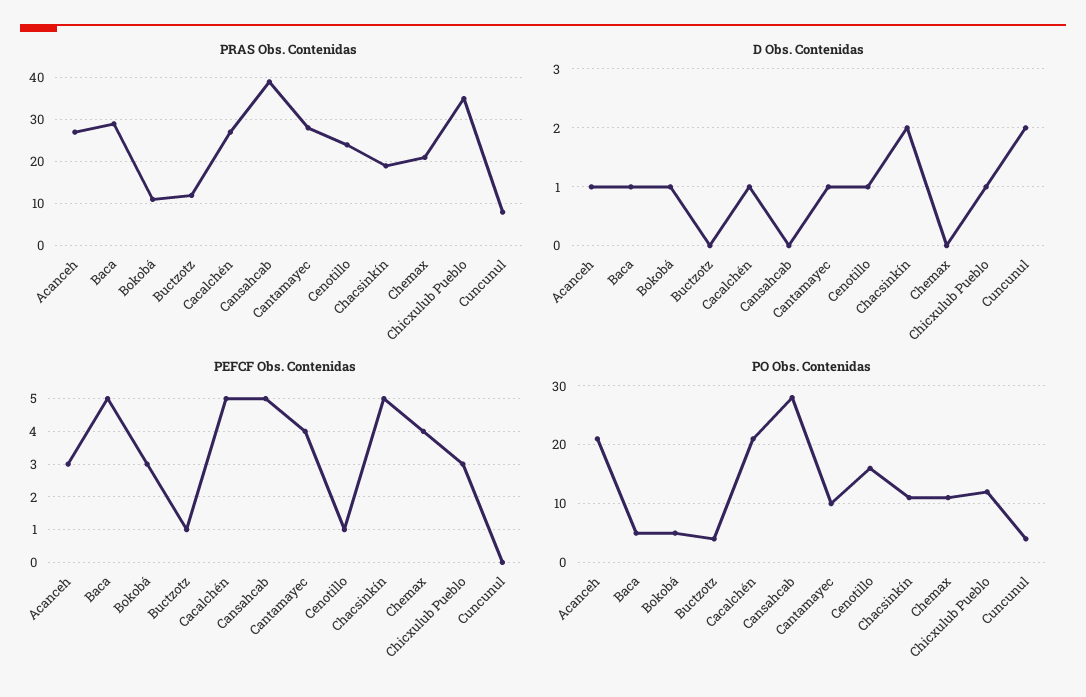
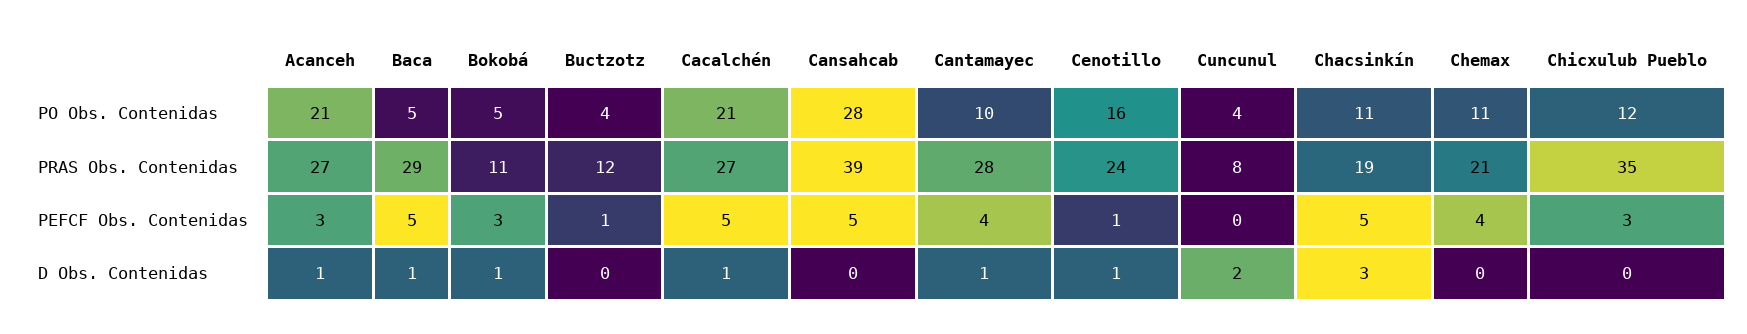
  {
    "PRAS Obs. Contenidas": {
      "Acanceh": 27,
      "Baca": 29,
      "Bokobá": 11,
      "Buctzotz": 12,
      "Cacalchén": 27,
      "Cansahcab": 39,
      "Cantamayec": 28,
      "Cenotillo": 24,
      "Chacsinkín": 19,
      "Chemax": 21,
      "Chicxulub Pueblo": 35,
      "Cuncunul": 8
    },
    "D Obs. Contenidas": {
      "Acanceh": 1,
      "Baca": 1,
      "Bokobá": 1,
      "Buctzotz": 0,
      "Cacalchén": 1,
      "Cansahcab": 0,
      "Cantamayec": 1,
      "Cenotillo": 1,
-     "Chacsinkín": 2,
+     "Chacsinkín": 3,
      "Chemax": 0,
-     "Chicxulub Pueblo": 1,
+     "Chicxulub Pueblo": 0,
      "Cuncunul": 2
    },
    "PEFCF Obs. Contenidas": {
      "Acanceh": 3,
      "Baca": 5,
      "Bokobá": 3,
      "Buctzotz": 1,
      "Cacalchén": 5,
      "Cansahcab": 5,
      "Cantamayec": 4,
      "Cenotillo": 1,
      "Chacsinkín": 5,
      "Chemax": 4,
      "Chicxulub Pueblo": 3,
      "Cuncunul": 0
    },
    "PO Obs. Contenidas": {
      "Acanceh": 21,
      "Baca": 5,
      "Bokobá": 5,
      "Buctzotz": 4,
      "Cacalchén": 21,
      "Cansahcab": 28,
      "Cantamayec": 10,
      "Cenotillo": 16,
      "Chacsinkín": 11,
      "Chemax": 11,
      "Chicxulub Pueblo": 12,
      "Cuncunul": 4
    }
  }

